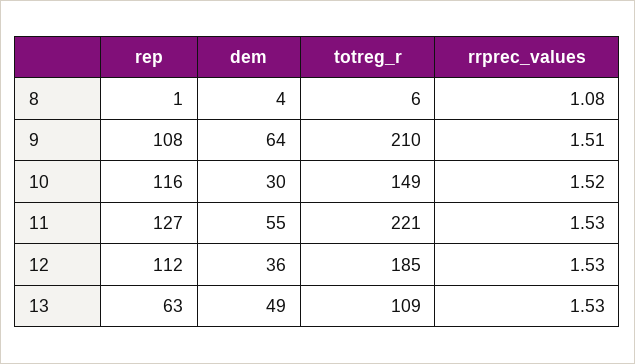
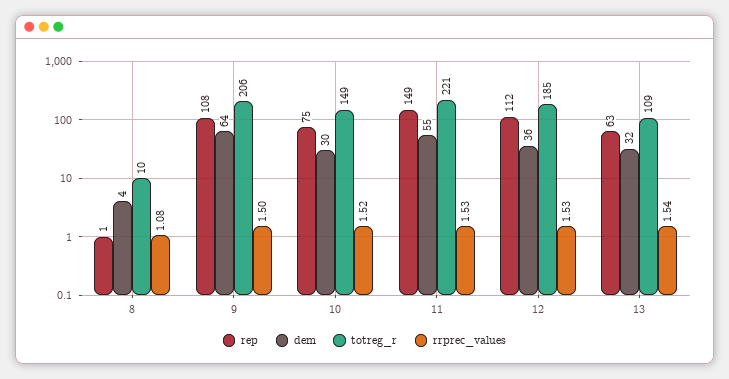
  {
    "rep": {
      "8": 1,
      "9": 108,
-     "10": 116,
+     "10": 75,
-     "11": 127,
+     "11": 149,
      "12": 112,
      "13": 63
    },
    "dem": {
      "8": 4,
      "9": 64,
      "10": 30,
      "11": 55,
      "12": 36,
-     "13": 49
+     "13": 32
    },
    "totreg_r": {
-     "8": 6,
+     "8": 10,
-     "9": 210,
+     "9": 206,
      "10": 149,
      "11": 221,
      "12": 185,
      "13": 109
    },
    "rrprec_values": {
      "8": 1.08,
-     "9": 1.51,
+     "9": 1.5,
      "10": 1.52,
      "11": 1.53,
      "12": 1.53,
-     "13": 1.53
+     "13": 1.54
    }
  }

